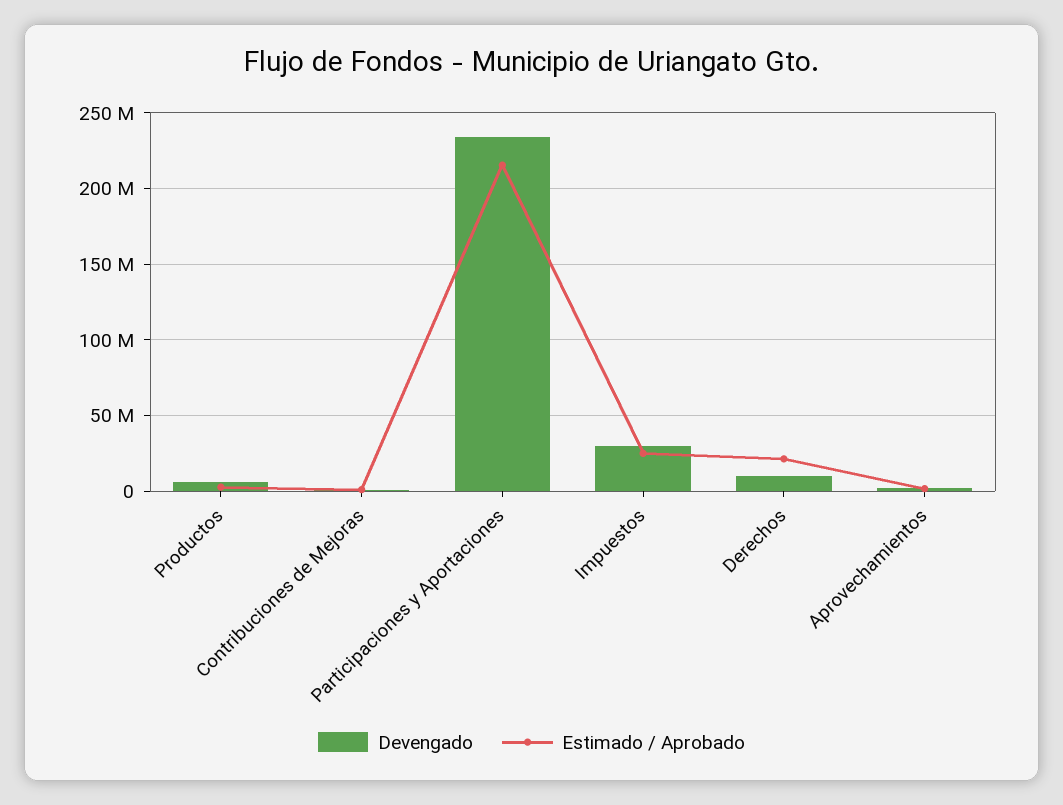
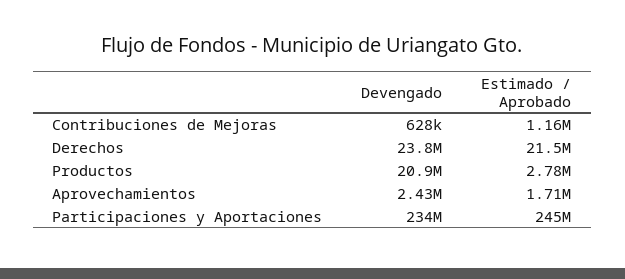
  {
    "Devengado": {
-     "Productos": 5000000,
+     "Productos": 20900000,
      "Contribuciones de Mejoras": 628000,
      "Participaciones y Aportaciones": 234000000,
-     "Impuestos": 30000000,
-     "Derechos": 10000000,
+     "Derechos": 23800000,
      "Aprovechamientos": 2430000
    },
    "Estimado / Aprobado": {
      "Productos": 2780000,
      "Contribuciones de Mejoras": 1160000,
-     "Participaciones y Aportaciones": 215000000,
+     "Participaciones y Aportaciones": 245000000,
-     "Impuestos": 25000000,
      "Derechos": 21500000,
      "Aprovechamientos": 1710000
    }
  }

